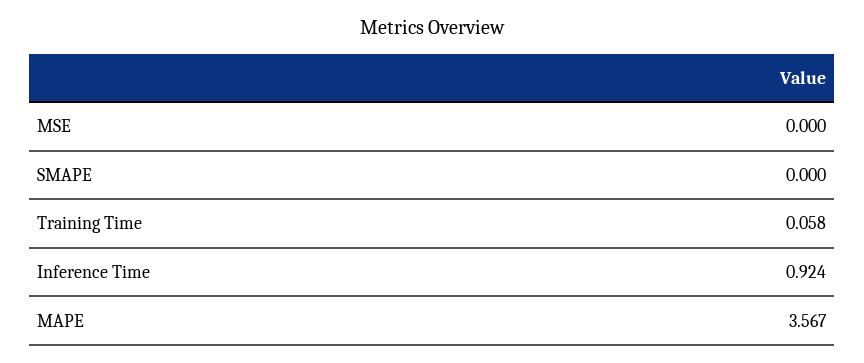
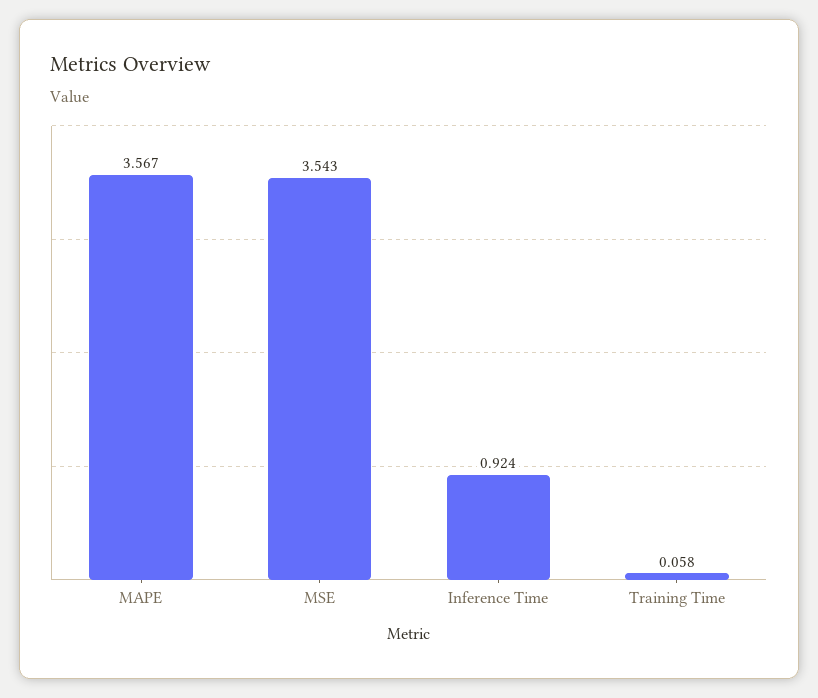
  {
-   "MSE": 0,
+   "MSE": 3.543,
-   "SMAPE": 0,
    "Training Time": 0.058,
    "Inference Time": 0.924,
    "MAPE": 3.567
  }

